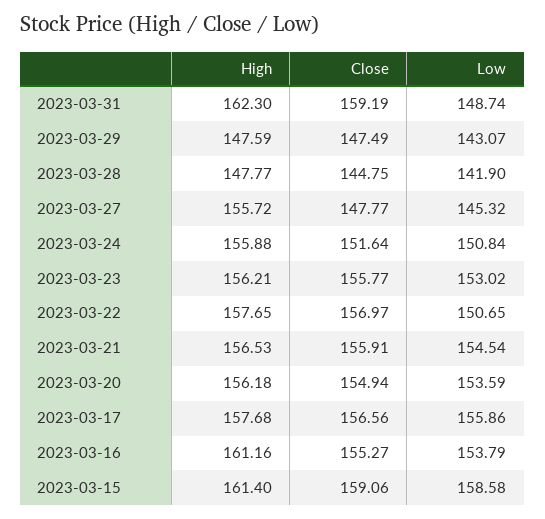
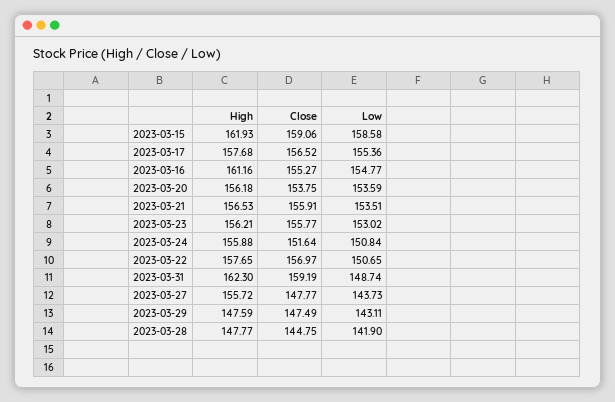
  {
    "High": {
      "2023-03-31": 162.3,
      "2023-03-29": 147.59,
      "2023-03-28": 147.77,
      "2023-03-27": 155.72,
      "2023-03-24": 155.88,
      "2023-03-23": 156.21,
      "2023-03-22": 157.65,
      "2023-03-21": 156.53,
      "2023-03-20": 156.18,
      "2023-03-17": 157.68,
      "2023-03-16": 161.16,
-     "2023-03-15": 161.4
+     "2023-03-15": 161.93
    },
    "Close": {
      "2023-03-31": 159.19,
      "2023-03-29": 147.49,
      "2023-03-28": 144.75,
      "2023-03-27": 147.77,
      "2023-03-24": 151.64,
      "2023-03-23": 155.77,
      "2023-03-22": 156.97,
      "2023-03-21": 155.91,
-     "2023-03-20": 154.94,
+     "2023-03-20": 153.75,
-     "2023-03-17": 156.56,
+     "2023-03-17": 156.52,
      "2023-03-16": 155.27,
      "2023-03-15": 159.06
    },
    "Low": {
      "2023-03-31": 148.74,
-     "2023-03-29": 143.07,
+     "2023-03-29": 143.11,
      "2023-03-28": 141.9,
-     "2023-03-27": 145.32,
+     "2023-03-27": 143.73,
      "2023-03-24": 150.84,
      "2023-03-23": 153.02,
      "2023-03-22": 150.65,
-     "2023-03-21": 154.54,
+     "2023-03-21": 153.51,
      "2023-03-20": 153.59,
-     "2023-03-17": 155.86,
+     "2023-03-17": 155.36,
-     "2023-03-16": 153.79,
+     "2023-03-16": 154.77,
      "2023-03-15": 158.58
    }
  }

